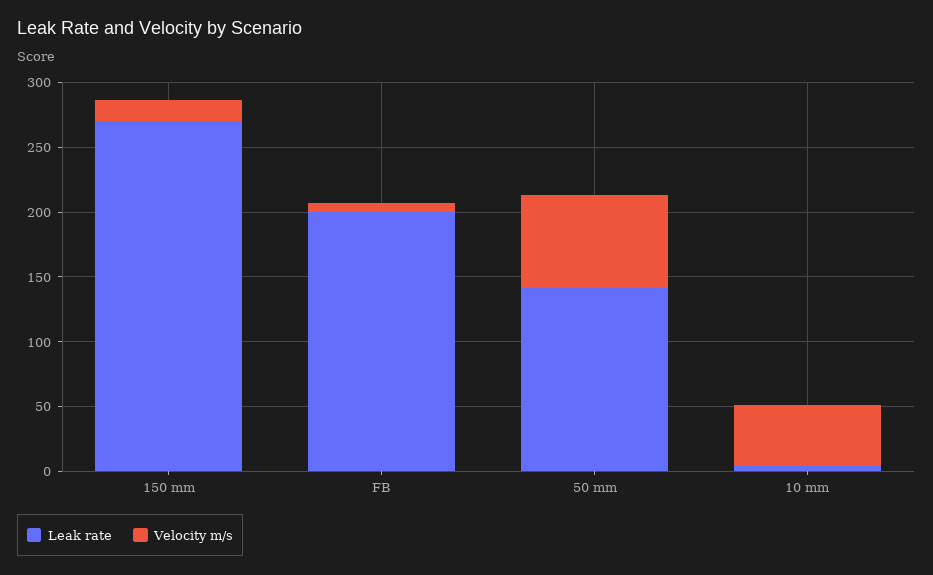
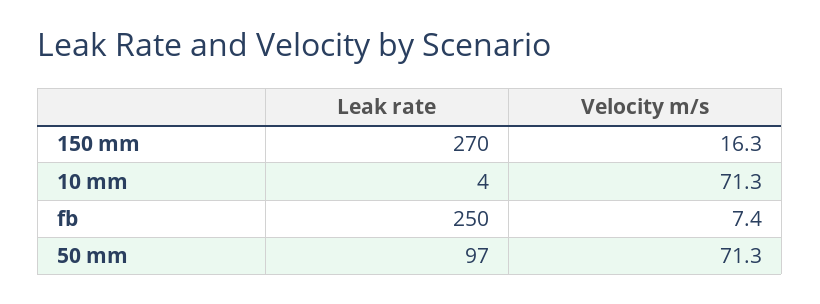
  {
    "Leak rate": {
      "150 mm": 270,
-     "FB": 200,
+     "FB": 250,
-     "50 mm": 140,
+     "50 mm": 97,
      "10 mm": 4
    },
    "Velocity m/s": {
      "150 mm": 16.3,
      "FB": 7.4,
      "50 mm": 71.3,
-     "10 mm": 50
+     "10 mm": 71.3
    }
  }

